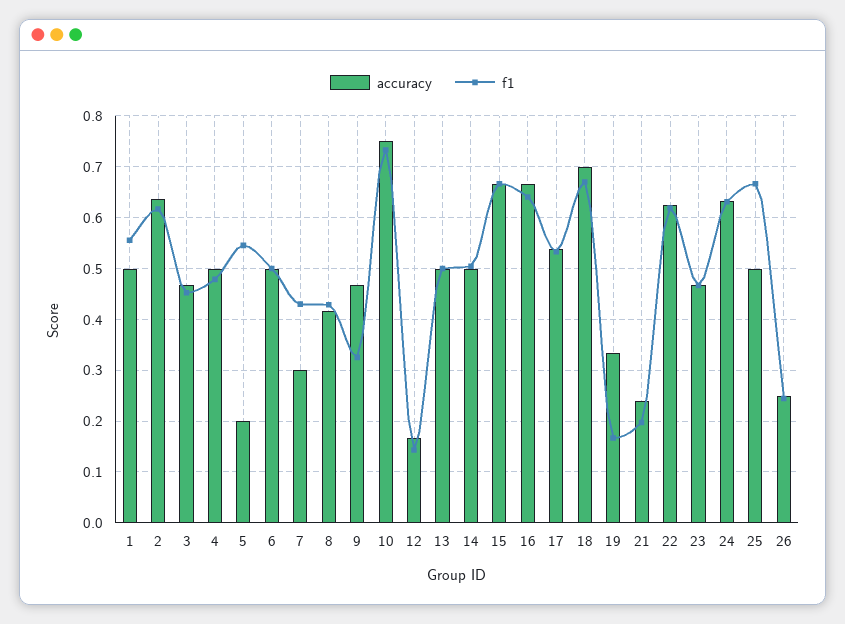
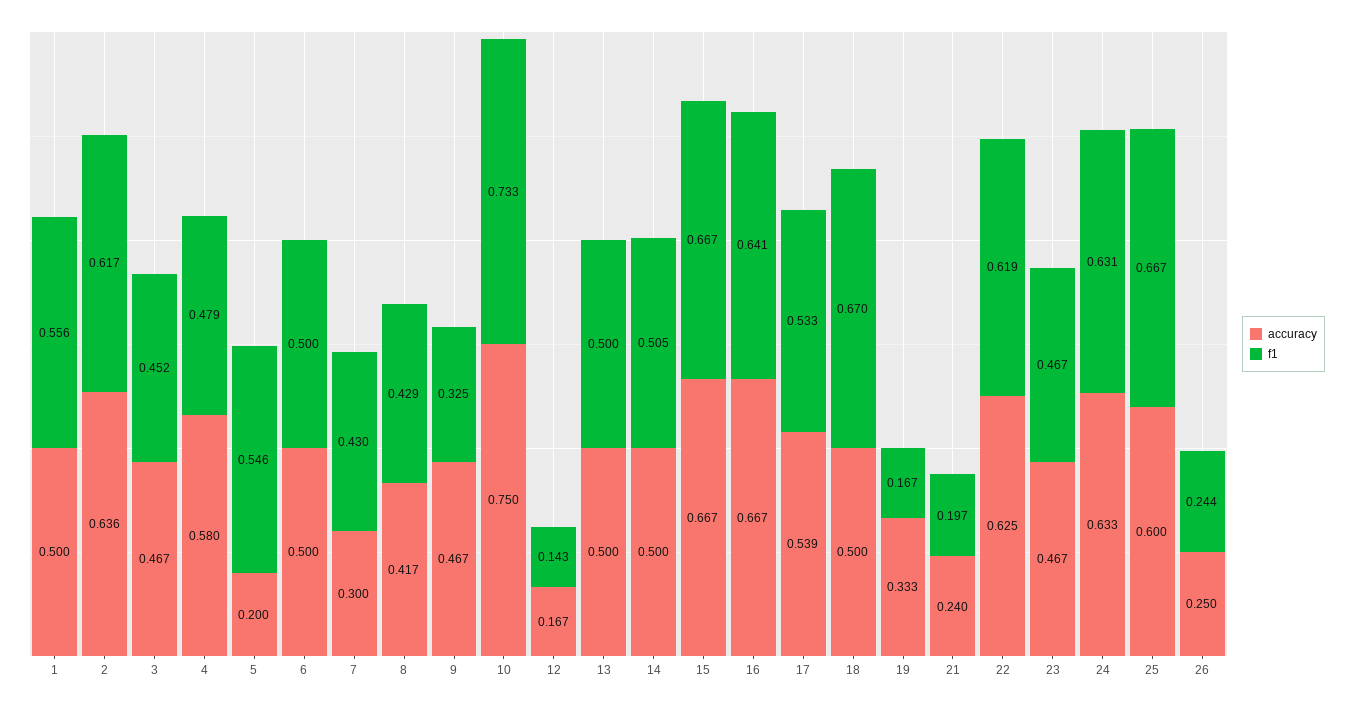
  {
    "accuracy": {
      "1": 0.5,
      "2": 0.636,
      "3": 0.467,
-     "4": 0.5,
+     "4": 0.58,
      "5": 0.2,
      "6": 0.5,
      "7": 0.3,
      "8": 0.417,
      "9": 0.467,
      "10": 0.75,
      "12": 0.167,
      "13": 0.5,
      "14": 0.5,
      "15": 0.667,
      "16": 0.667,
      "17": 0.539,
-     "18": 0.7,
+     "18": 0.5,
      "19": 0.333,
      "21": 0.24,
      "22": 0.625,
      "23": 0.467,
      "24": 0.633,
-     "25": 0.5,
+     "25": 0.6,
      "26": 0.25
    },
    "f1": {
      "1": 0.556,
      "2": 0.617,
      "3": 0.452,
      "4": 0.479,
      "5": 0.546,
      "6": 0.5,
      "7": 0.43,
      "8": 0.429,
      "9": 0.325,
      "10": 0.733,
      "12": 0.143,
      "13": 0.5,
      "14": 0.505,
      "15": 0.667,
      "16": 0.641,
      "17": 0.533,
      "18": 0.67,
      "19": 0.167,
      "21": 0.197,
      "22": 0.619,
      "23": 0.467,
      "24": 0.631,
      "25": 0.667,
      "26": 0.244
    }
  }

